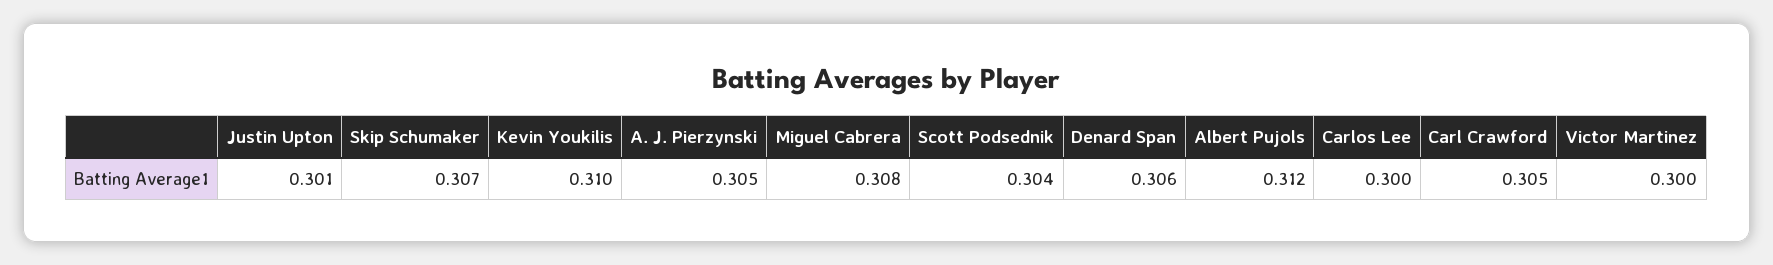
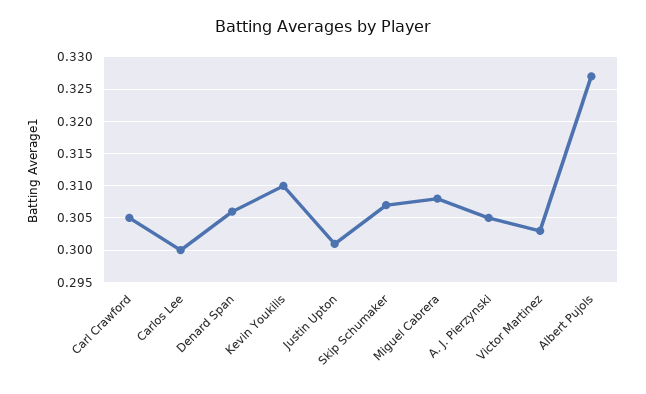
  {
    "Justin Upton": 0.301,
    "Skip Schumaker": 0.307,
    "Kevin Youkilis": 0.31,
    "A. J. Pierzynski": 0.305,
    "Miguel Cabrera": 0.308,
-   "Scott Podsednik": 0.304,
    "Denard Span": 0.306,
-   "Albert Pujols": 0.312,
+   "Albert Pujols": 0.327,
    "Carlos Lee": 0.3,
    "Carl Crawford": 0.305,
-   "Victor Martinez": 0.3
+   "Victor Martinez": 0.303
  }

